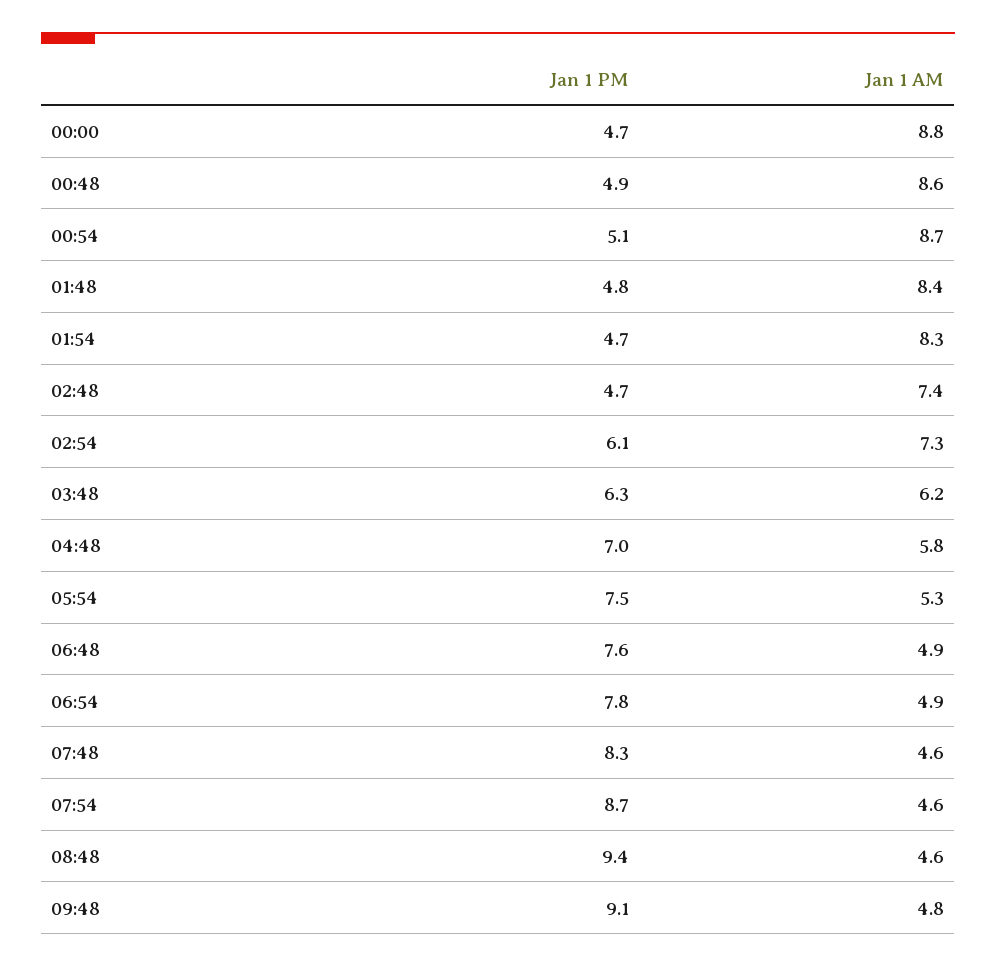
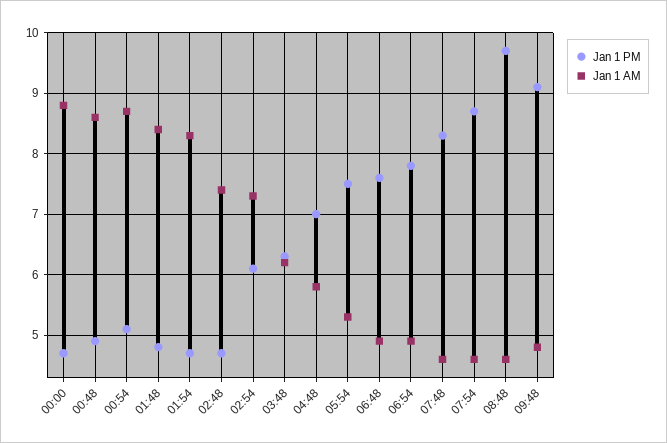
  {
    "Jan 1 PM": {
      "00:00": 4.7,
      "00:48": 4.9,
      "00:54": 5.1,
      "01:48": 4.8,
      "01:54": 4.7,
      "02:48": 4.7,
      "02:54": 6.1,
      "03:48": 6.3,
      "04:48": 7,
      "05:54": 7.5,
      "06:48": 7.6,
      "06:54": 7.8,
      "07:48": 8.3,
      "07:54": 8.7,
-     "08:48": 9.4,
+     "08:48": 9.7,
      "09:48": 9.1
    },
    "Jan 1 AM": {
      "00:00": 8.8,
      "00:48": 8.6,
      "00:54": 8.7,
      "01:48": 8.4,
      "01:54": 8.3,
      "02:48": 7.4,
      "02:54": 7.3,
      "03:48": 6.2,
      "04:48": 5.8,
      "05:54": 5.3,
      "06:48": 4.9,
      "06:54": 4.9,
      "07:48": 4.6,
      "07:54": 4.6,
      "08:48": 4.6,
      "09:48": 4.8
    }
  }

